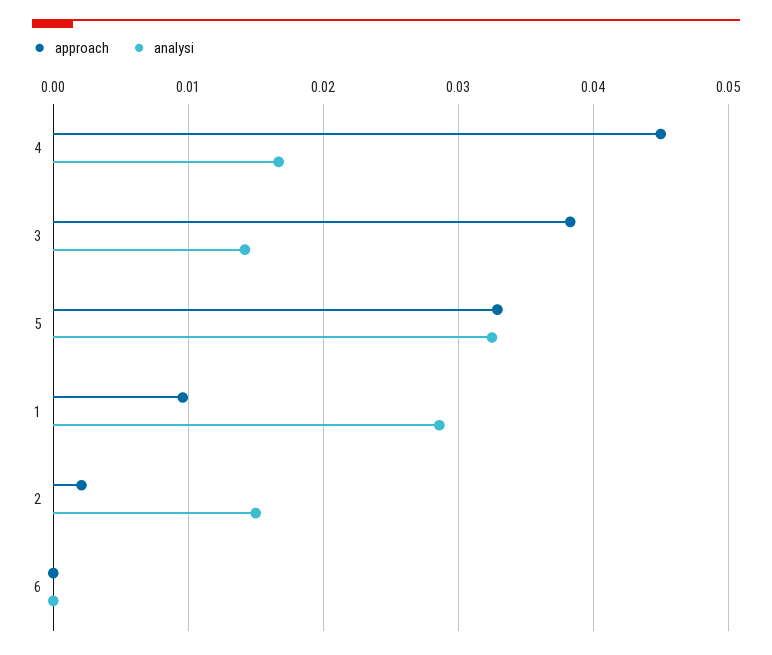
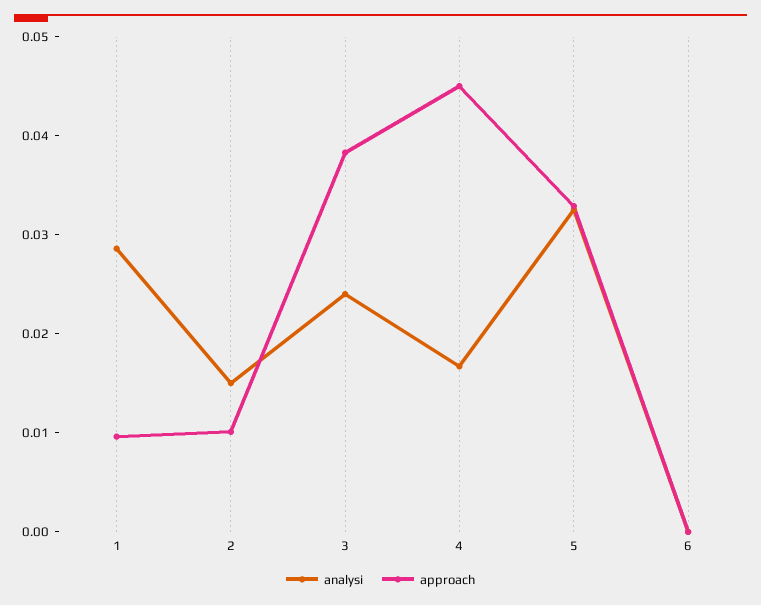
  {
    "approach": {
      "4": 0.045,
      "3": 0.038,
      "5": 0.033,
      "1": 0.01,
-     "2": 0.002,
+     "2": 0.01,
      "6": 0
    },
    "analysi": {
      "4": 0.017,
-     "3": 0.014,
+     "3": 0.024,
      "5": 0.033,
      "1": 0.029,
      "2": 0.015,
      "6": 0
    }
  }

